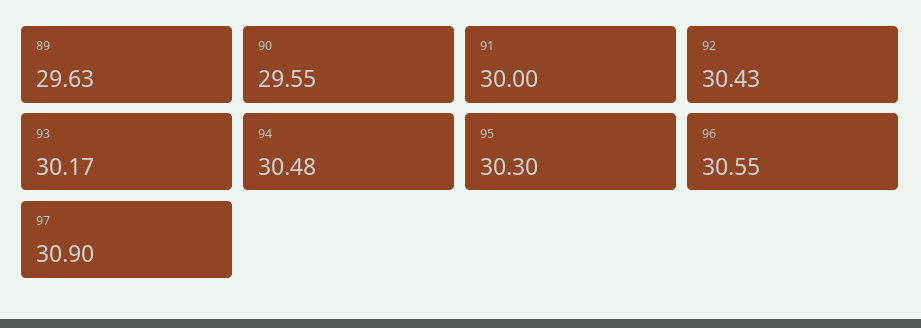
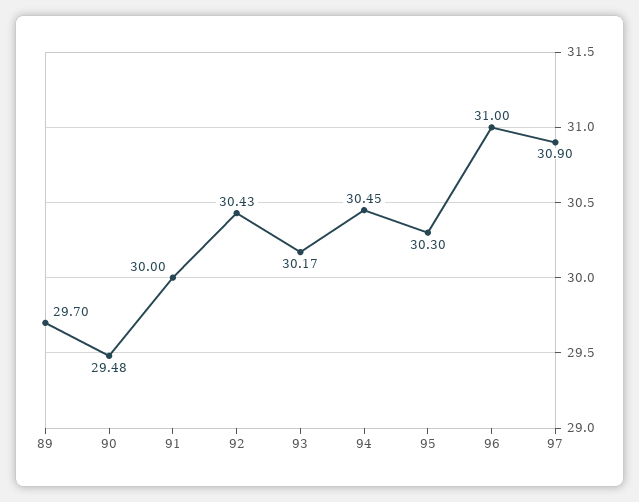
  {
-   "89": 29.63,
+   "89": 29.7,
-   "90": 29.55,
+   "90": 29.48,
    "91": 30,
    "92": 30.43,
    "93": 30.17,
-   "94": 30.48,
+   "94": 30.45,
    "95": 30.3,
-   "96": 30.55,
+   "96": 31,
    "97": 30.9
  }

